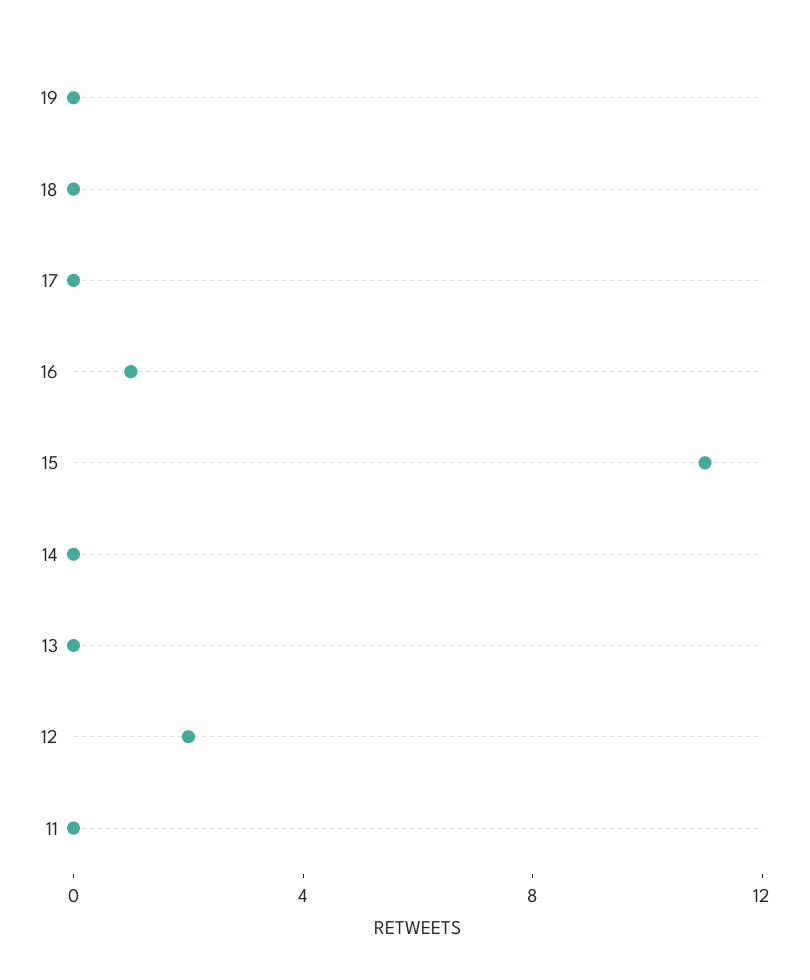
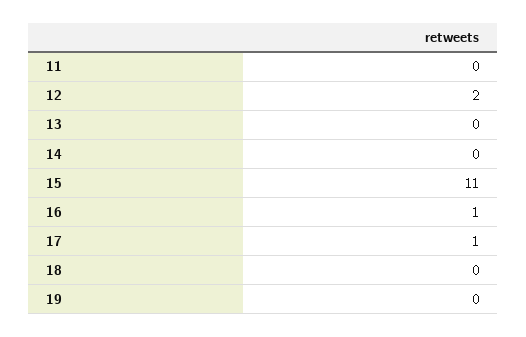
  {
    "19": 0,
    "18": 0,
-   "17": 0,
+   "17": 1,
    "16": 1,
    "15": 11,
    "14": 0,
    "13": 0,
    "12": 2,
    "11": 0
  }

